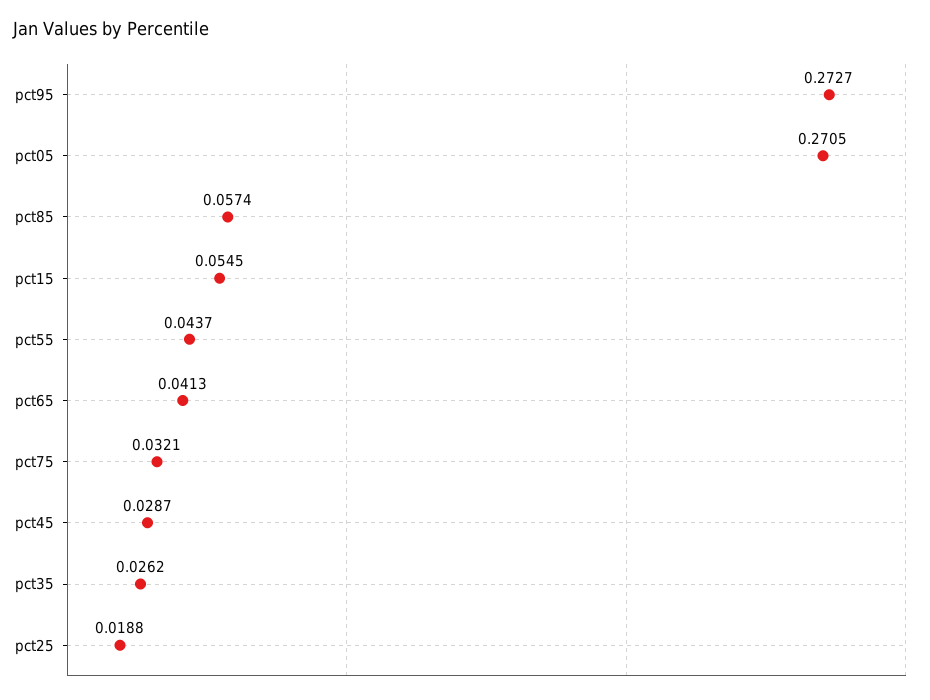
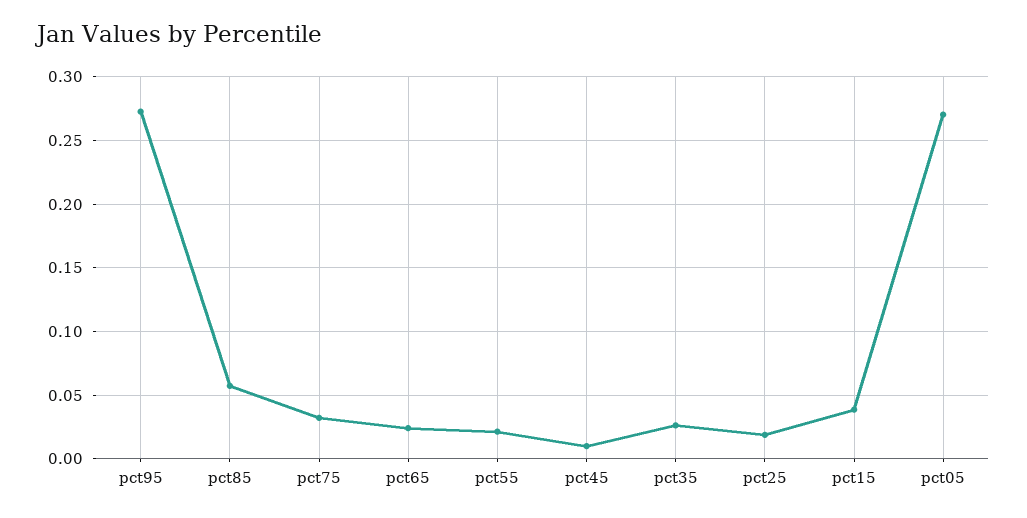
  {
    "pct95": 0.2727,
    "pct05": 0.2705,
    "pct85": 0.0574,
-   "pct15": 0.0545,
+   "pct15": 0.04,
-   "pct55": 0.0437,
+   "pct55": 0.02,
-   "pct65": 0.0413,
+   "pct65": 0.025,
    "pct75": 0.0321,
-   "pct45": 0.0287,
+   "pct45": 0.01,
    "pct35": 0.0262,
    "pct25": 0.0188
  }

